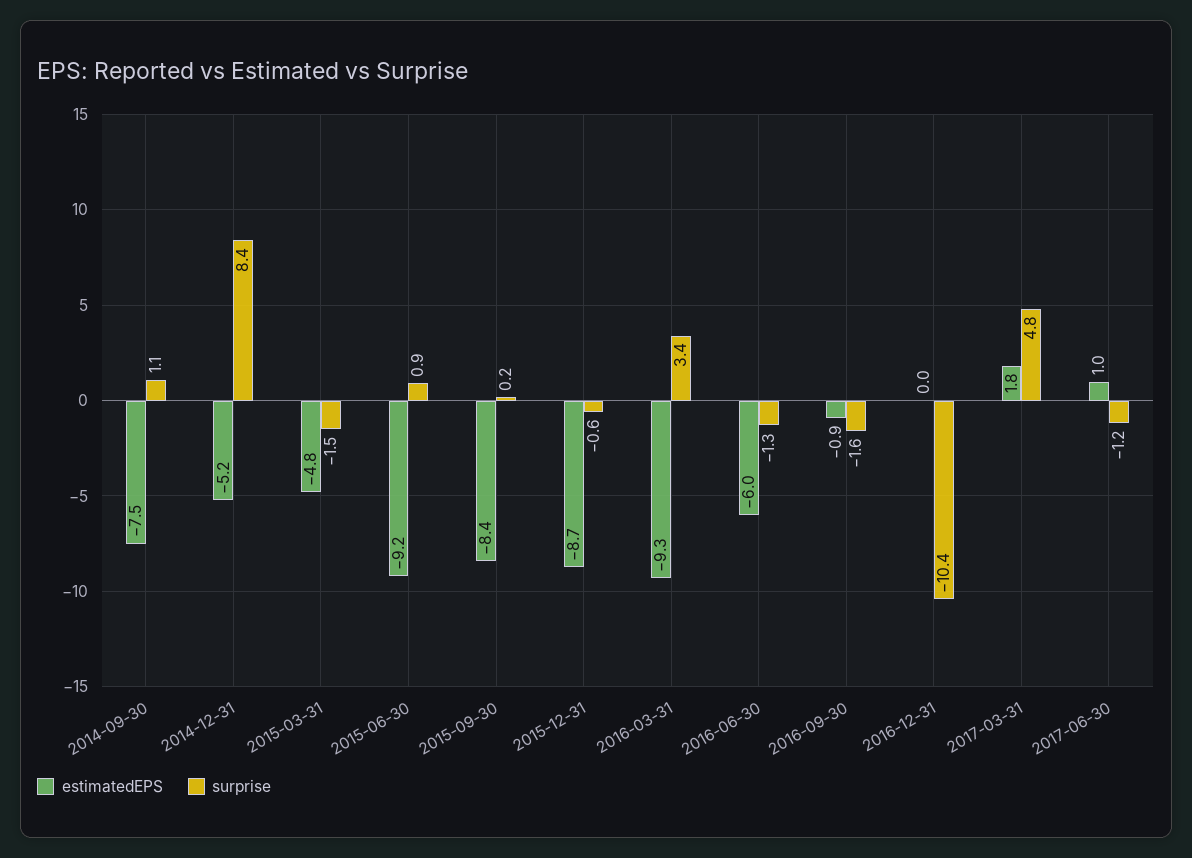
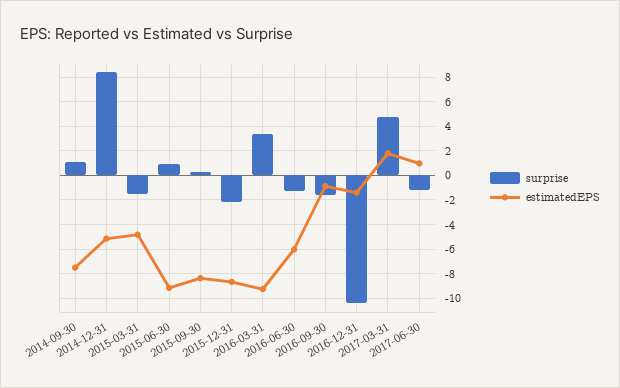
  {
    "estimatedEPS": {
      "2014-09-30": -7.5,
      "2014-12-31": -5.2,
      "2015-03-31": -4.8,
      "2015-06-30": -9.2,
      "2015-09-30": -8.4,
      "2015-12-31": -8.7,
      "2016-03-31": -9.3,
      "2016-06-30": -6,
      "2016-09-30": -0.9,
-     "2016-12-31": 0,
+     "2016-12-31": -1.5,
      "2017-03-31": 1.8,
      "2017-06-30": 1
    },
    "surprise": {
      "2014-09-30": 1.1,
      "2014-12-31": 8.4,
      "2015-03-31": -1.5,
      "2015-06-30": 0.9,
      "2015-09-30": 0.2,
-     "2015-12-31": -0.6,
+     "2015-12-31": -2,
      "2016-03-31": 3.4,
      "2016-06-30": -1.3,
      "2016-09-30": -1.6,
      "2016-12-31": -10.4,
      "2017-03-31": 4.8,
      "2017-06-30": -1.2
    }
  }

